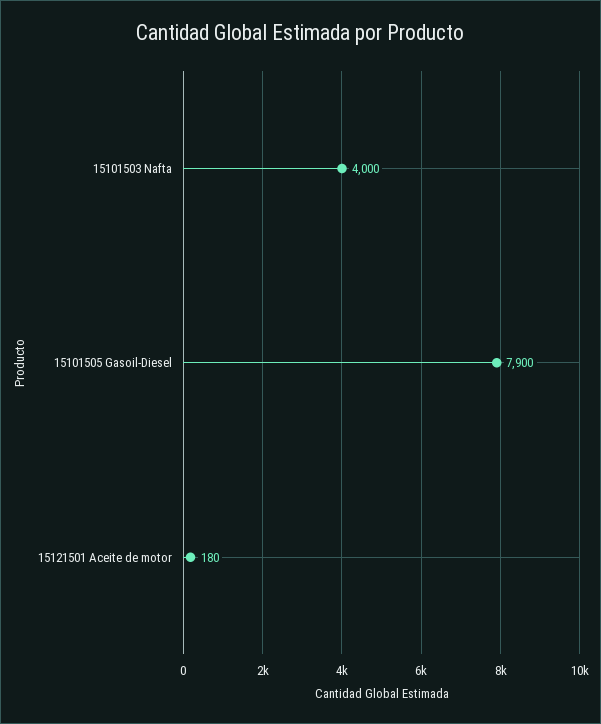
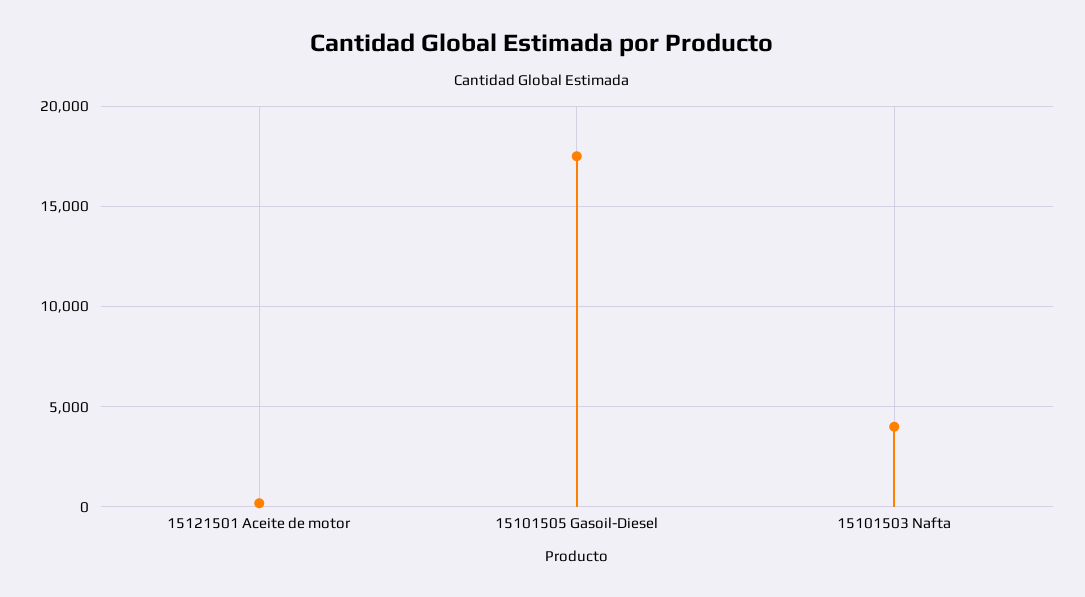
  {
    "15101503 Nafta": 4000,
-   "15101505 Gasoil-Diesel": 7900,
+   "15101505 Gasoil-Diesel": 17500,
    "15121501 Aceite de motor": 180
  }

